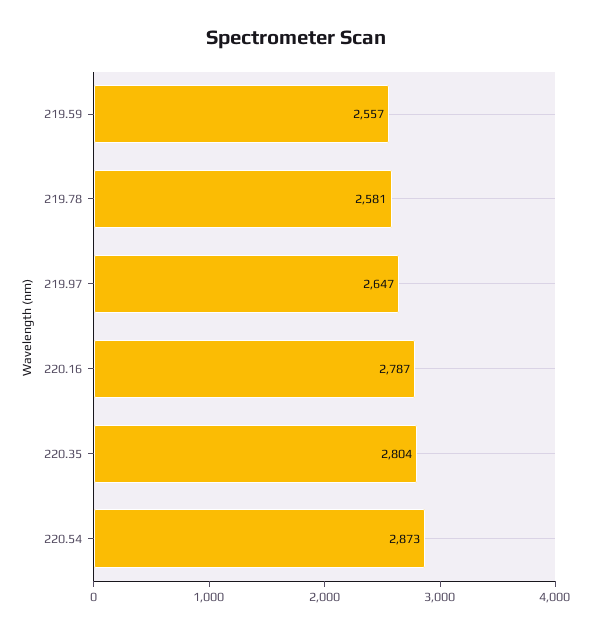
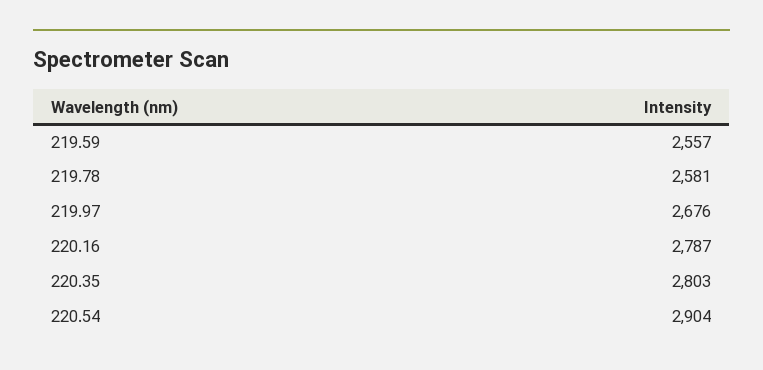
  {
    "219.59": 2557,
    "219.78": 2581,
-   "219.97": 2647,
+   "219.97": 2676,
    "220.16": 2787,
-   "220.35": 2804,
+   "220.35": 2803,
-   "220.54": 2873
+   "220.54": 2904
  }

